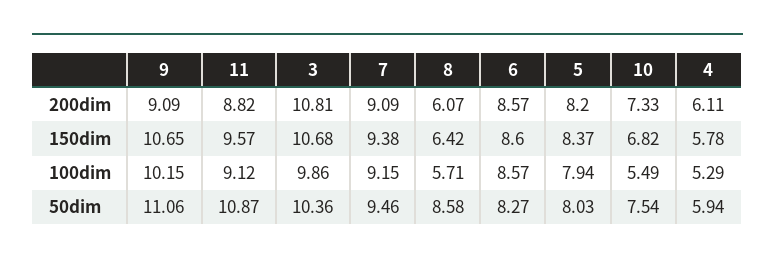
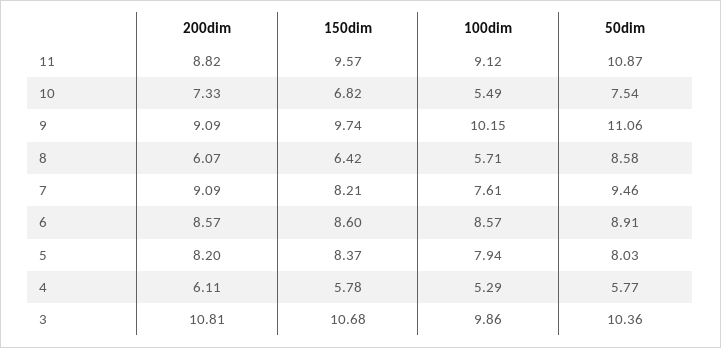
  {
    "9": {
      "200dim": 9.09,
-     "150dim": 10.65,
+     "150dim": 9.74,
      "100dim": 10.15,
      "50dim": 11.06
    },
    "11": {
      "200dim": 8.82,
      "150dim": 9.57,
      "100dim": 9.12,
      "50dim": 10.87
    },
    "3": {
      "200dim": 10.81,
      "150dim": 10.68,
      "100dim": 9.86,
      "50dim": 10.36
    },
    "7": {
      "200dim": 9.09,
-     "150dim": 9.38,
+     "150dim": 8.21,
-     "100dim": 9.15,
+     "100dim": 7.61,
      "50dim": 9.46
    },
    "8": {
      "200dim": 6.07,
      "150dim": 6.42,
      "100dim": 5.71,
      "50dim": 8.58
    },
    "6": {
      "200dim": 8.57,
      "150dim": 8.6,
      "100dim": 8.57,
-     "50dim": 8.27
+     "50dim": 8.91
    },
    "5": {
      "200dim": 8.2,
      "150dim": 8.37,
      "100dim": 7.94,
      "50dim": 8.03
    },
    "10": {
      "200dim": 7.33,
      "150dim": 6.82,
      "100dim": 5.49,
      "50dim": 7.54
    },
    "4": {
      "200dim": 6.11,
      "150dim": 5.78,
      "100dim": 5.29,
-     "50dim": 5.94
+     "50dim": 5.77
    }
  }

